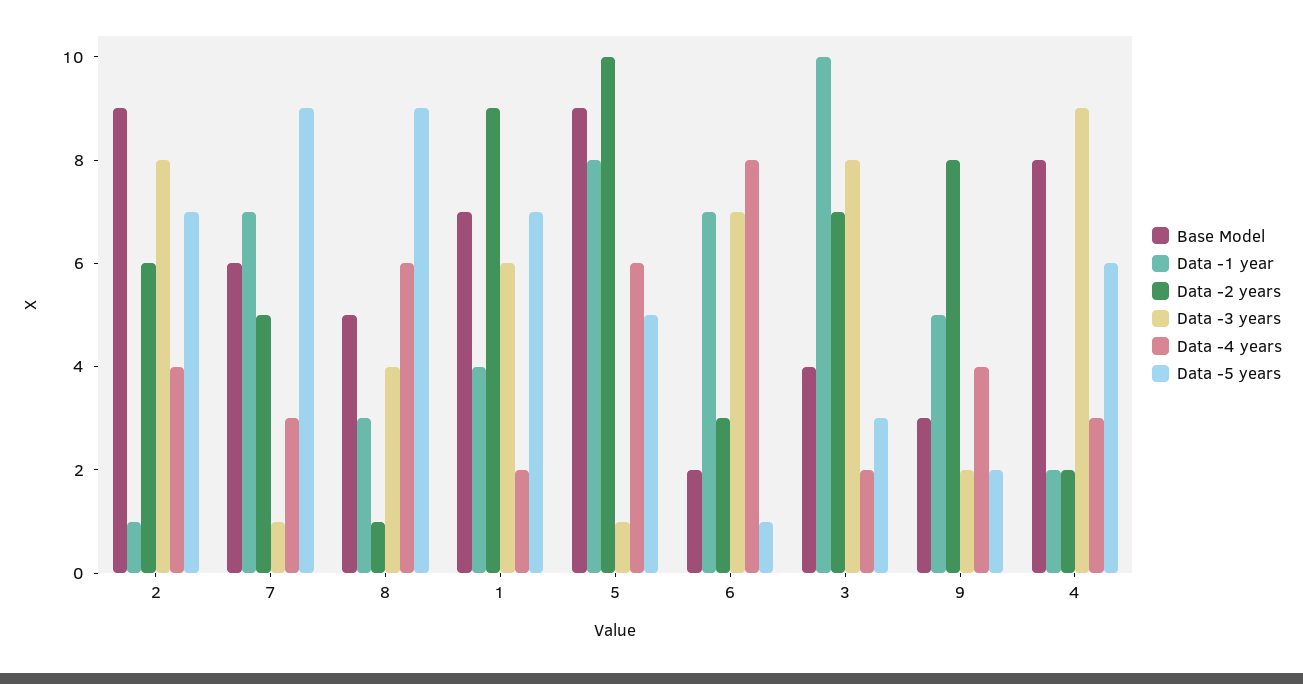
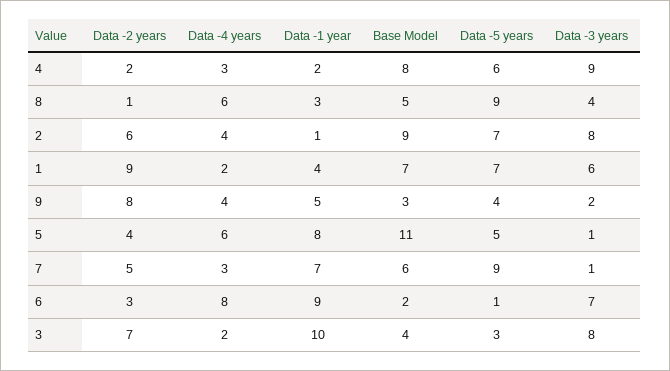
  {
    "Base Model": {
      "2": 9,
      "7": 6,
      "8": 5,
      "1": 7,
-     "5": 9,
+     "5": 11,
      "6": 2,
      "3": 4,
      "9": 3,
      "4": 8
    },
    "Data -1 year": {
      "2": 1,
      "7": 7,
      "8": 3,
      "1": 4,
      "5": 8,
-     "6": 7,
+     "6": 9,
      "3": 10,
      "9": 5,
      "4": 2
    },
    "Data -2 years": {
      "2": 6,
      "7": 5,
      "8": 1,
      "1": 9,
-     "5": 10,
+     "5": 4,
      "6": 3,
      "3": 7,
      "9": 8,
      "4": 2
    },
    "Data -3 years": {
      "2": 8,
      "7": 1,
      "8": 4,
      "1": 6,
      "5": 1,
      "6": 7,
      "3": 8,
      "9": 2,
      "4": 9
    },
    "Data -4 years": {
      "2": 4,
      "7": 3,
      "8": 6,
      "1": 2,
      "5": 6,
      "6": 8,
      "3": 2,
      "9": 4,
      "4": 3
    },
    "Data -5 years": {
      "2": 7,
      "7": 9,
      "8": 9,
      "1": 7,
      "5": 5,
      "6": 1,
      "3": 3,
-     "9": 2,
+     "9": 4,
      "4": 6
    }
  }

